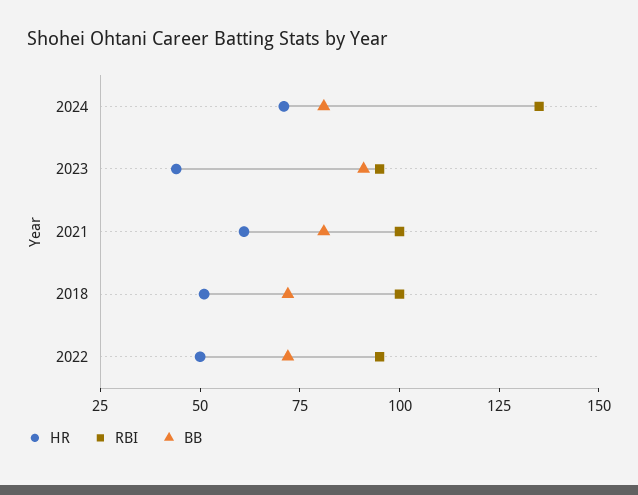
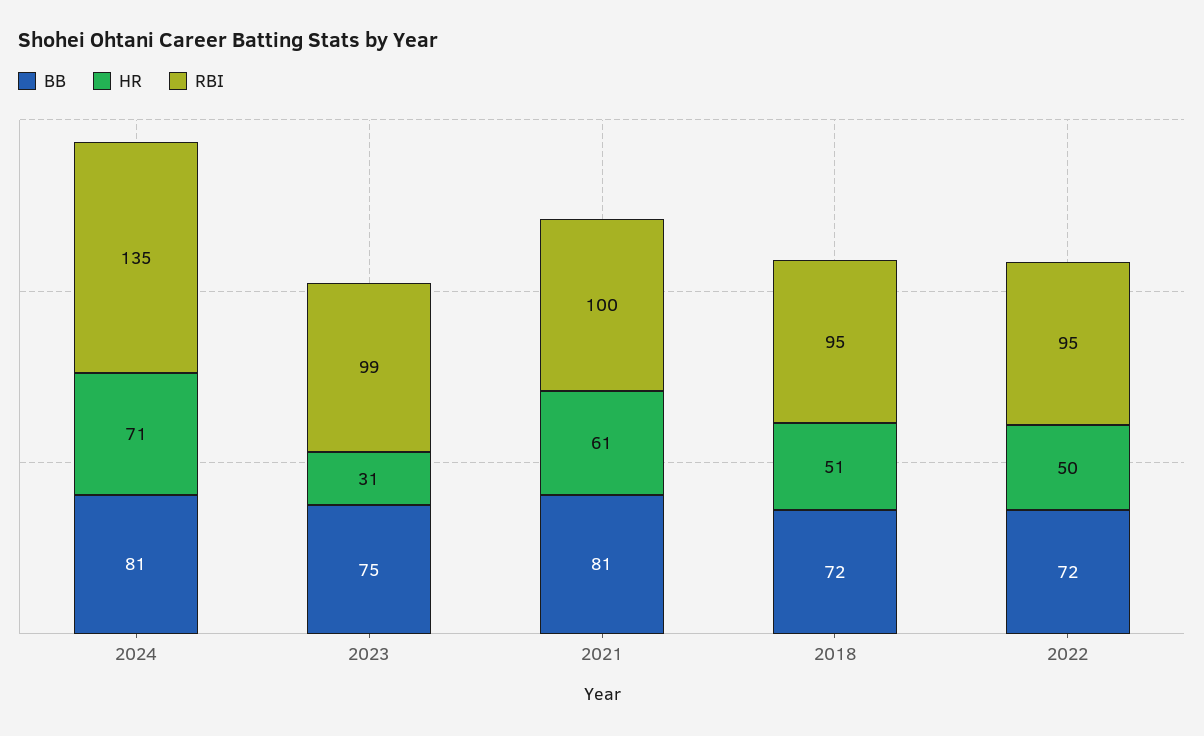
  {
    "HR": {
      "2024": 71,
-     "2023": 45,
+     "2023": 31,
      "2021": 61,
      "2018": 51,
      "2022": 50
    },
    "RBI": {
      "2024": 135,
-     "2023": 95,
+     "2023": 99,
      "2021": 100,
-     "2018": 100,
+     "2018": 95,
      "2022": 95
    },
    "BB": {
      "2024": 81,
-     "2023": 90,
+     "2023": 75,
      "2021": 81,
      "2018": 72,
      "2022": 72
    }
  }

